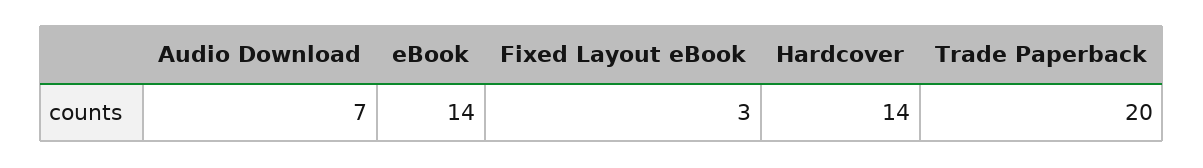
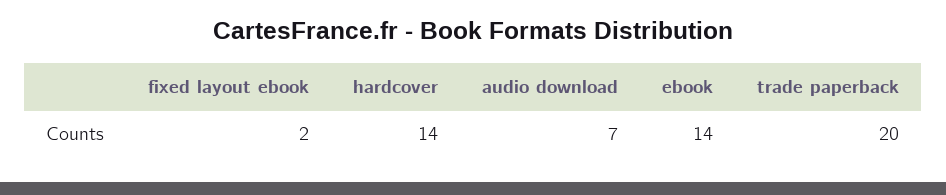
  {
    "Audio Download": 7,
    "eBook": 14,
-   "Fixed Layout eBook": 3,
+   "Fixed Layout eBook": 2,
    "Hardcover": 14,
    "Trade Paperback": 20
  }

